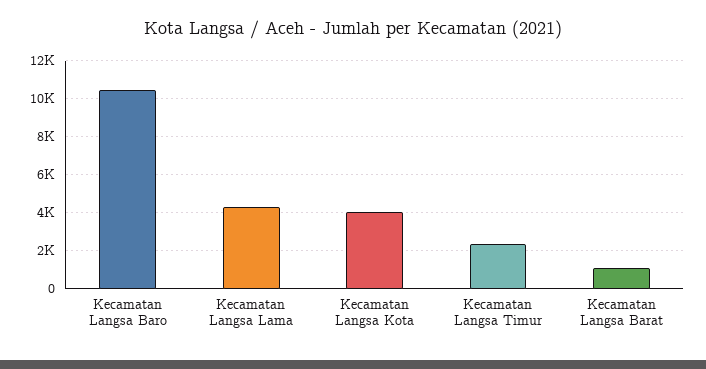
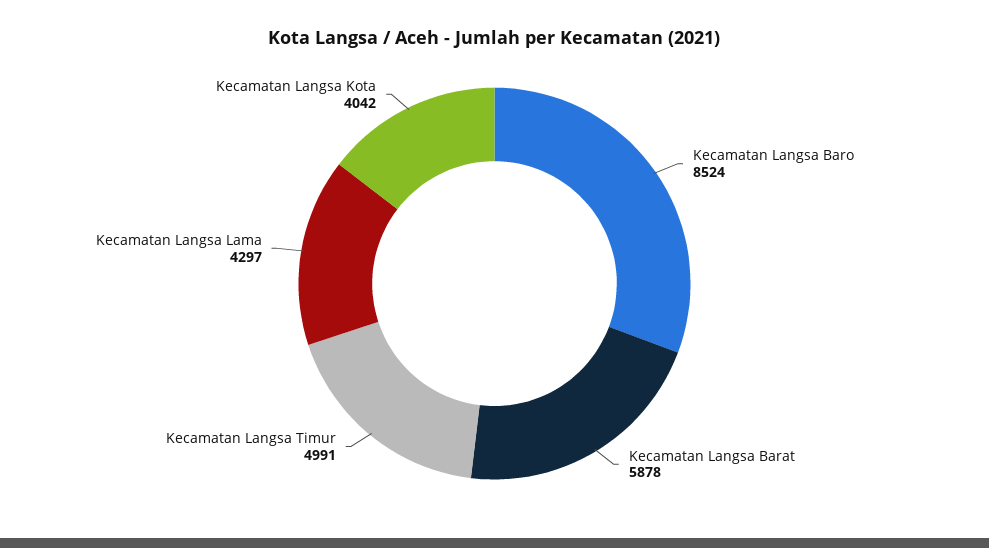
  {
-   "Kecamatan Langsa Baro": 10500,
+   "Kecamatan Langsa Baro": 8524,
    "Kecamatan Langsa Lama": 4297,
    "Kecamatan Langsa Kota": 4042,
-   "Kecamatan Langsa Timur": 2500,
+   "Kecamatan Langsa Timur": 4991,
-   "Kecamatan Langsa Barat": 1000
+   "Kecamatan Langsa Barat": 5878
  }

